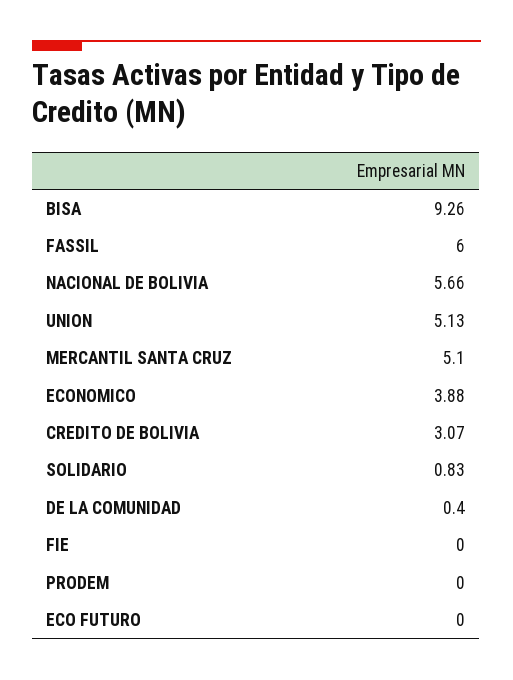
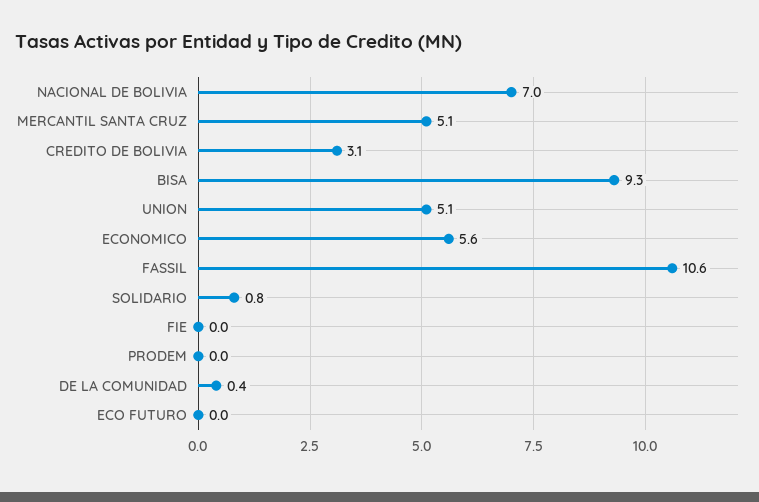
  {
    "BISA": 9.26,
-   "FASSIL": 6,
+   "FASSIL": 10.6,
-   "NACIONAL DE BOLIVIA": 5.66,
+   "NACIONAL DE BOLIVIA": 7,
    "UNION": 5.13,
    "MERCANTIL SANTA CRUZ": 5.1,
-   "ECONOMICO": 3.88,
+   "ECONOMICO": 5.6,
    "CREDITO DE BOLIVIA": 3.07,
    "SOLIDARIO": 0.83,
    "DE LA COMUNIDAD": 0.4,
    "FIE": 0,
    "PRODEM": 0,
    "ECO FUTURO": 0
  }

